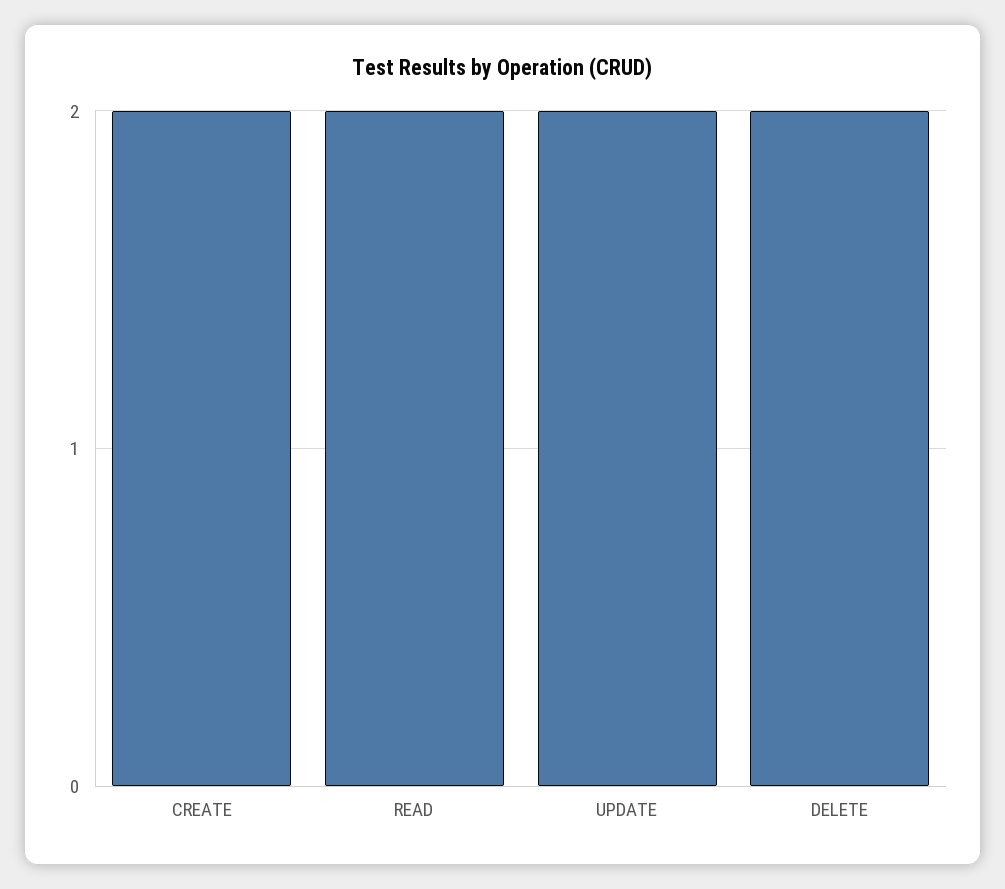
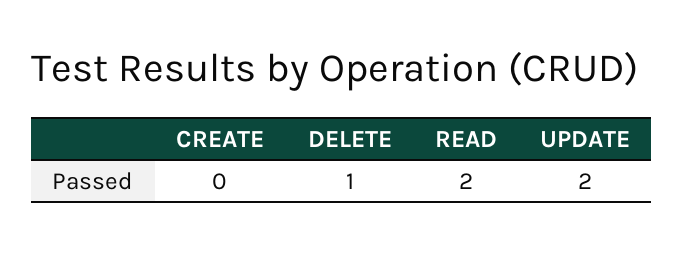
  {
-   "CREATE": 2,
+   "CREATE": 0,
    "READ": 2,
    "UPDATE": 2,
-   "DELETE": 2
+   "DELETE": 1
  }

